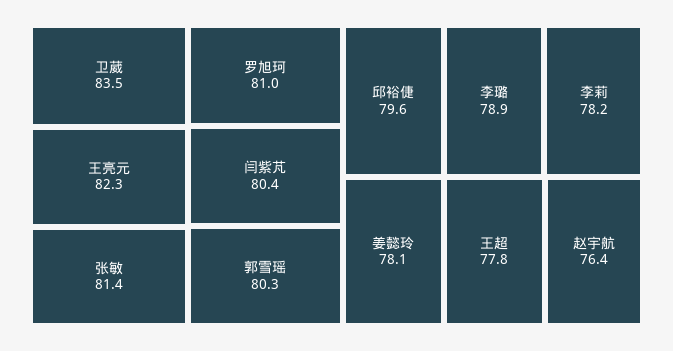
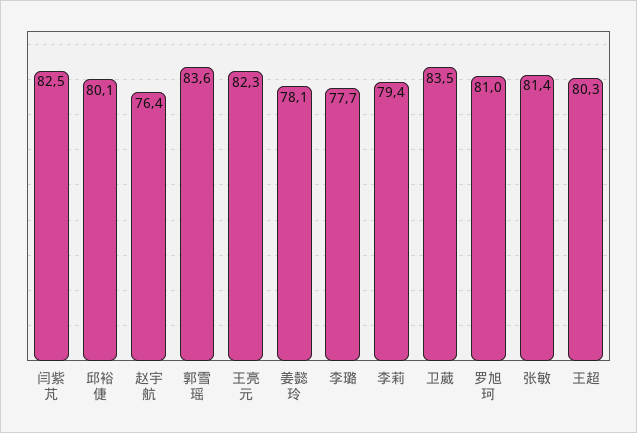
  {
    "卫葳": 83.5,
    "王亮元": 82.3,
    "张敏": 81.4,
    "罗旭珂": 81,
-   "闫紫芃": 80.4,
+   "闫紫芃": 82.5,
-   "郭雪瑶": 80.3,
+   "郭雪瑶": 83.6,
-   "邱裕倢": 79.6,
+   "邱裕倢": 80.1,
-   "李璐": 78.9,
+   "李璐": 77.7,
-   "李莉": 78.2,
+   "李莉": 79.4,
    "姜懿玲": 78.1,
-   "王超": 77.8,
+   "王超": 80.3,
    "赵宇航": 76.4
  }

